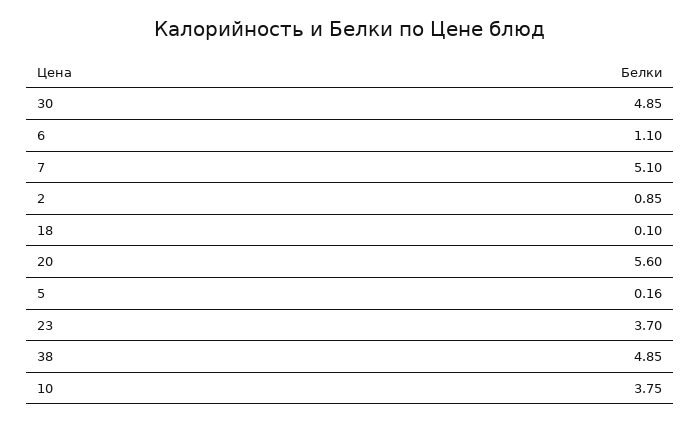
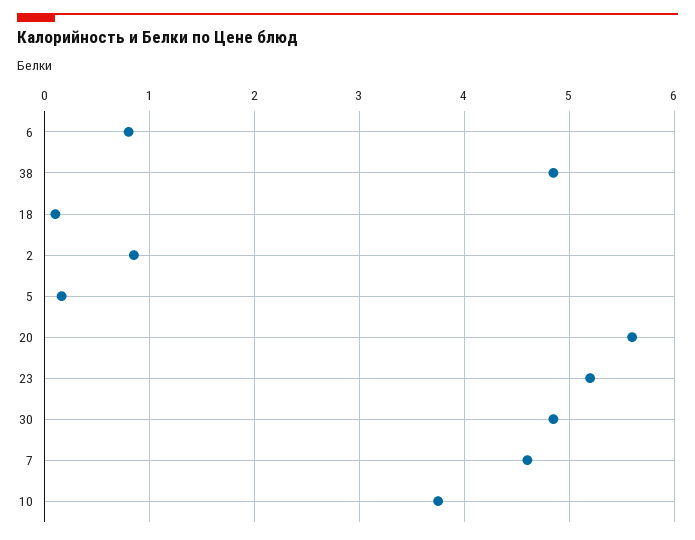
  {
    "30": 4.85,
-   "6": 1.1,
+   "6": 0.8,
-   "7": 5.1,
+   "7": 4.6,
    "2": 0.85,
    "18": 0.1,
    "20": 5.6,
    "5": 0.16,
-   "23": 3.7,
+   "23": 5.2,
    "38": 4.85,
    "10": 3.75
  }

